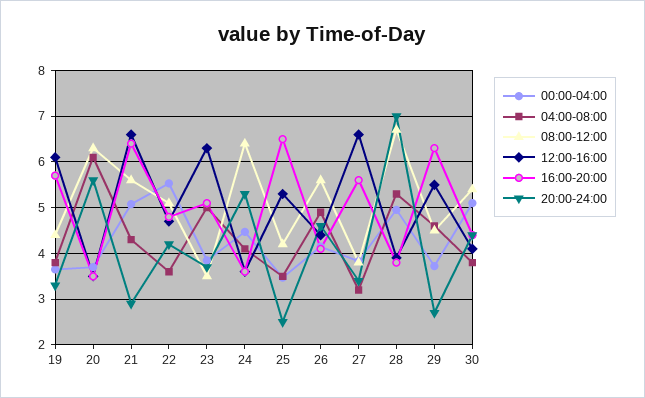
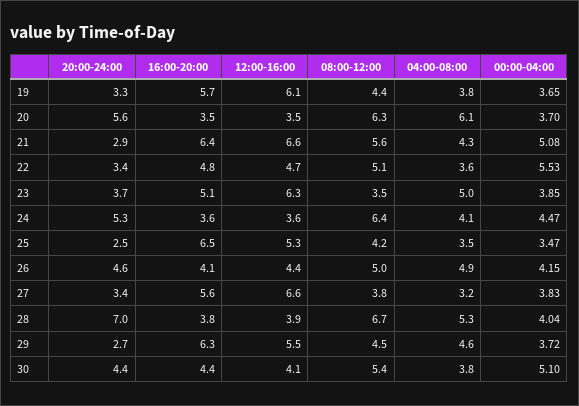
  {
    "00:00-04:00": {
      "19": 3.65,
      "20": 3.7,
      "21": 5.08,
      "22": 5.53,
      "23": 3.85,
      "24": 4.47,
      "25": 3.47,
      "26": 4.15,
      "27": 3.83,
-     "28": 5,
+     "28": 4.04,
      "29": 3.72,
      "30": 5.1
    },
    "04:00-08:00": {
      "19": 3.8,
      "20": 6.1,
      "21": 4.3,
      "22": 3.6,
      "23": 5,
      "24": 4.1,
      "25": 3.5,
      "26": 4.9,
      "27": 3.2,
      "28": 5.3,
      "29": 4.6,
      "30": 3.8
    },
    "08:00-12:00": {
      "19": 4.4,
      "20": 6.3,
      "21": 5.6,
      "22": 5.1,
      "23": 3.5,
      "24": 6.4,
      "25": 4.2,
-     "26": 5.6,
+     "26": 5,
      "27": 3.8,
      "28": 6.7,
      "29": 4.5,
      "30": 5.4
    },
    "12:00-16:00": {
      "19": 6.1,
      "20": 3.5,
      "21": 6.6,
      "22": 4.7,
      "23": 6.3,
      "24": 3.6,
      "25": 5.3,
      "26": 4.4,
      "27": 6.6,
      "28": 3.9,
      "29": 5.5,
      "30": 4.1
    },
    "16:00-20:00": {
      "19": 5.7,
      "20": 3.5,
      "21": 6.4,
      "22": 4.8,
      "23": 5.1,
      "24": 3.6,
      "25": 6.5,
      "26": 4.1,
      "27": 5.6,
      "28": 3.8,
      "29": 6.3,
      "30": 4.4
    },
    "20:00-24:00": {
      "19": 3.3,
      "20": 5.6,
      "21": 2.9,
-     "22": 4.2,
+     "22": 3.4,
      "23": 3.7,
      "24": 5.3,
      "25": 2.5,
      "26": 4.6,
      "27": 3.4,
      "28": 7,
      "29": 2.7,
      "30": 4.4
    }
  }

